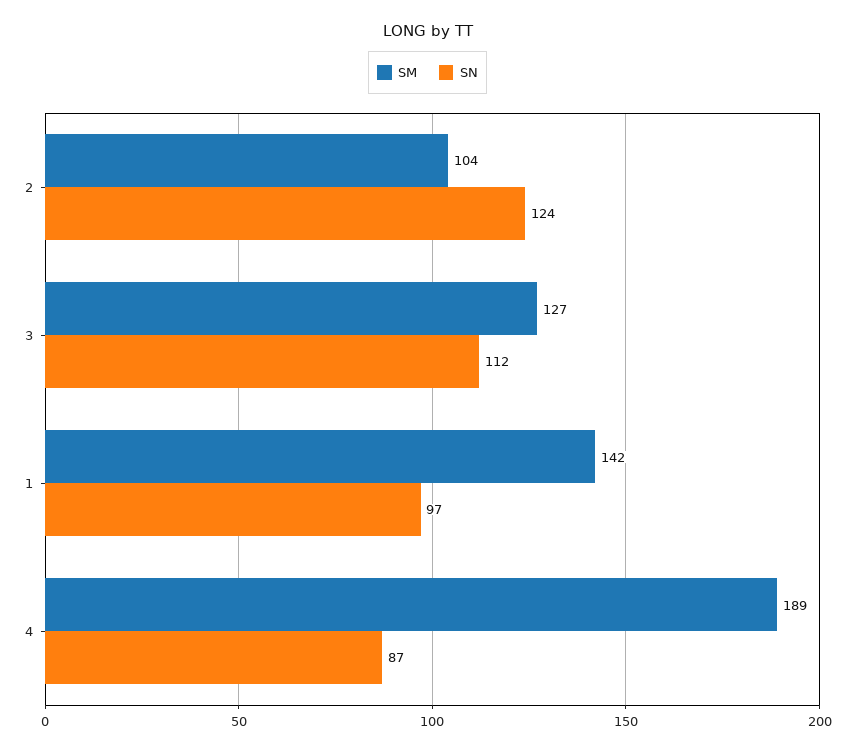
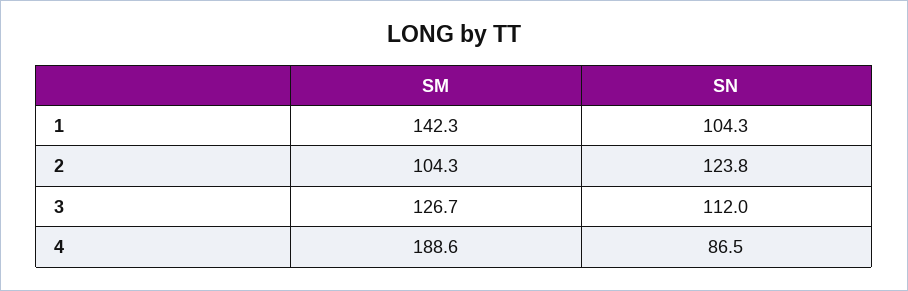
  {
    "SM": {
      "2": 104.3,
      "3": 126.7,
      "1": 142.3,
      "4": 188.6
    },
    "SN": {
      "2": 123.8,
      "3": 112,
-     "1": 97,
+     "1": 104.3,
      "4": 86.5
    }
  }

